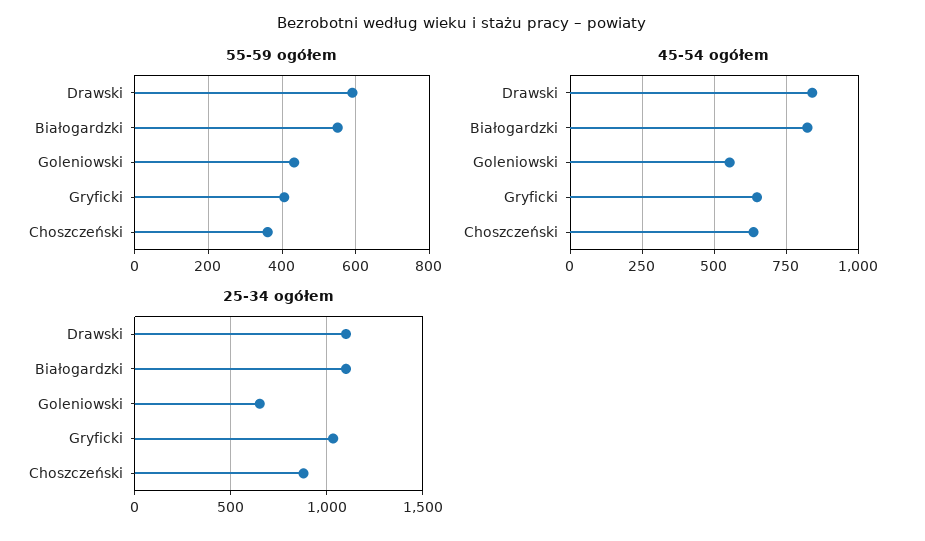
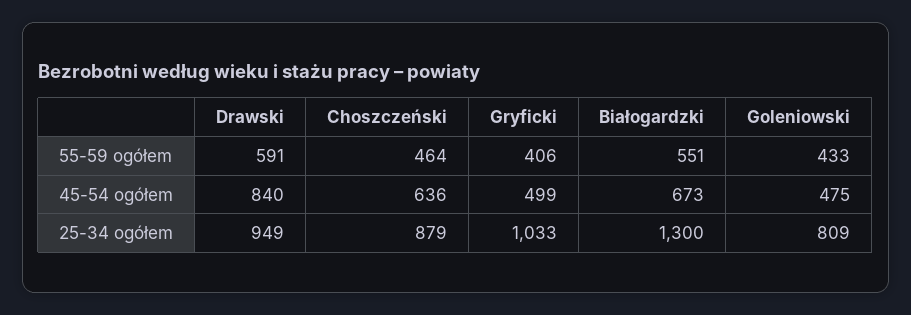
  {
    "55-59 ogółem": {
      "Drawski": 591,
      "Białogardzki": 551,
      "Goleniowski": 433,
      "Gryficki": 406,
-     "Choszczeński": 360
+     "Choszczeński": 464
    },
    "45-54 ogółem": {
      "Drawski": 840,
-     "Białogardzki": 825,
+     "Białogardzki": 673,
-     "Goleniowski": 550,
+     "Goleniowski": 475,
-     "Gryficki": 650,
+     "Gryficki": 499,
      "Choszczeński": 636
    },
    "25-34 ogółem": {
-     "Drawski": 1100,
+     "Drawski": 949,
-     "Białogardzki": 1100,
+     "Białogardzki": 1300,
-     "Goleniowski": 650,
+     "Goleniowski": 809,
      "Gryficki": 1033,
      "Choszczeński": 879
    }
  }

